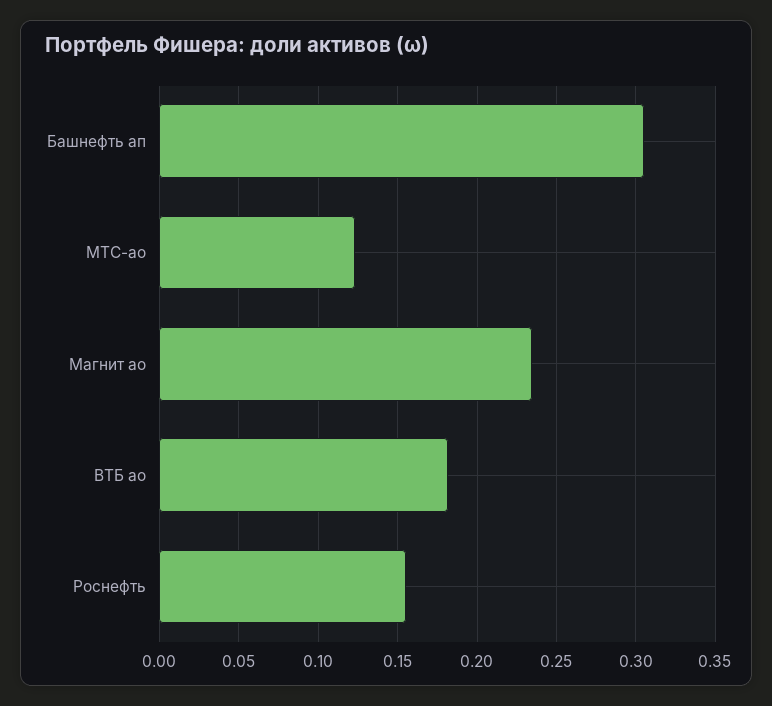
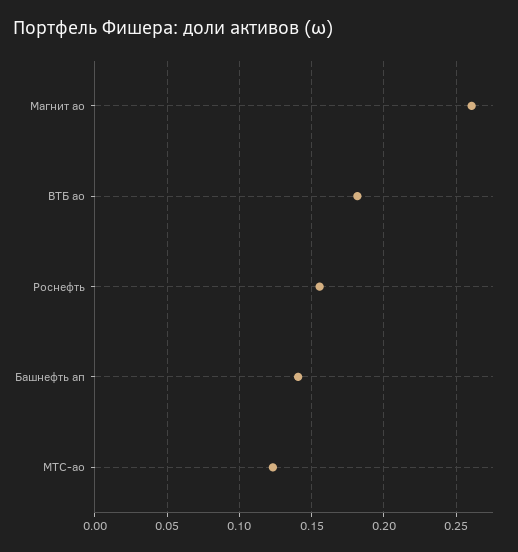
  {
-   "Башнефть ап": 0.305,
+   "Башнефть ап": 0.14,
    "МТС-ао": 0.125,
-   "Магнит ао": 0.235,
+   "Магнит ао": 0.26,
    "ВТБ ао": 0.18,
    "Роснефть": 0.155
  }

